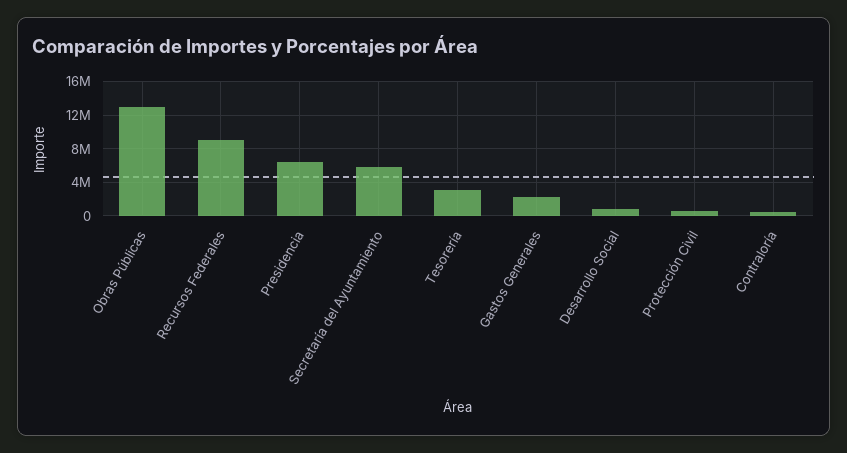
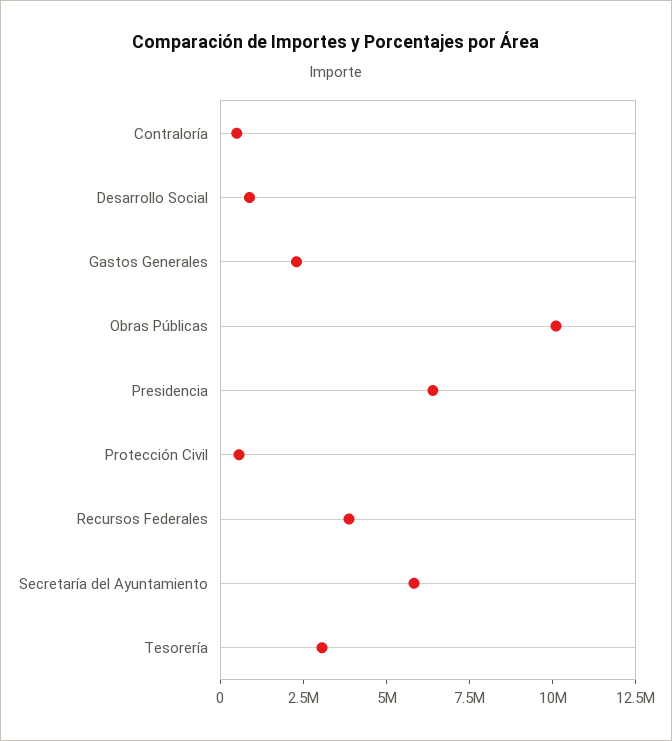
  {
-   "Obras Públicas": 13000000,
+   "Obras Públicas": 10000000,
-   "Recursos Federales": 9000000,
+   "Recursos Federales": 4000000,
    "Presidencia": 6500000,
    "Secretaría del Ayuntamiento": 6000000,
    "Tesorería": 3000000,
    "Gastos Generales": 2500000,
    "Desarrollo Social": 1000000,
    "Protección Civil": 500000,
    "Contraloría": 500000
  }

